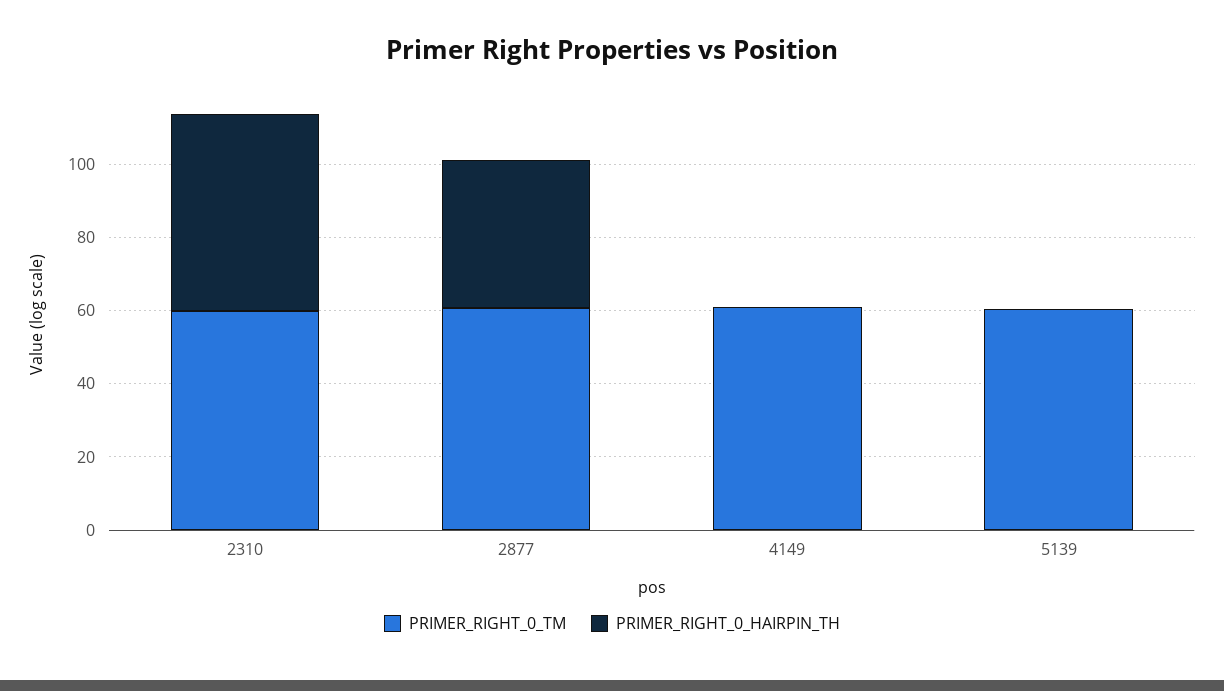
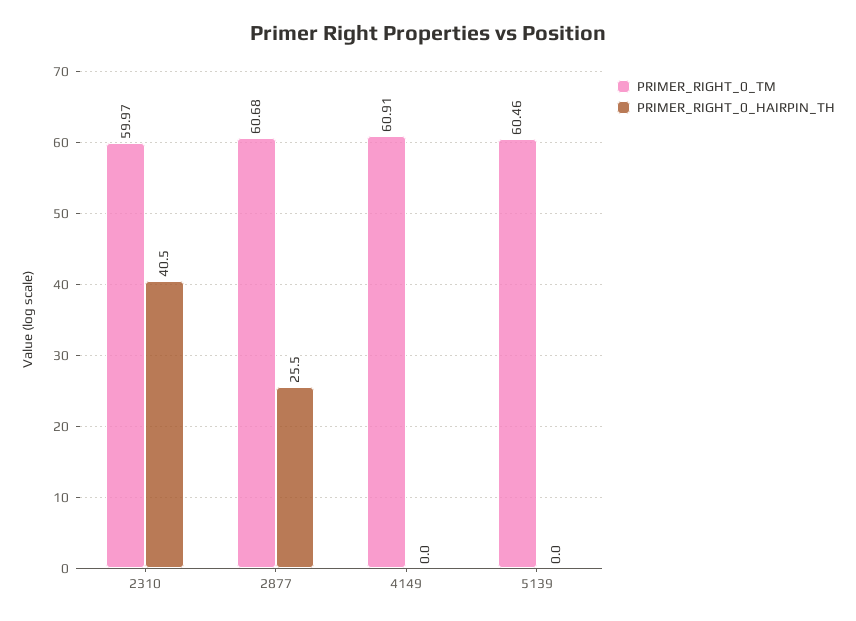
  {
    "PRIMER_RIGHT_0_TM": {
      "2310": 59.97,
      "2877": 60.68,
      "4149": 60.91,
      "5139": 60.46
    },
    "PRIMER_RIGHT_0_HAIRPIN_TH": {
-     "2310": 55,
+     "2310": 40.5,
-     "2877": 40,
+     "2877": 25.5,
      "4149": 0,
      "5139": 0
    }
  }

